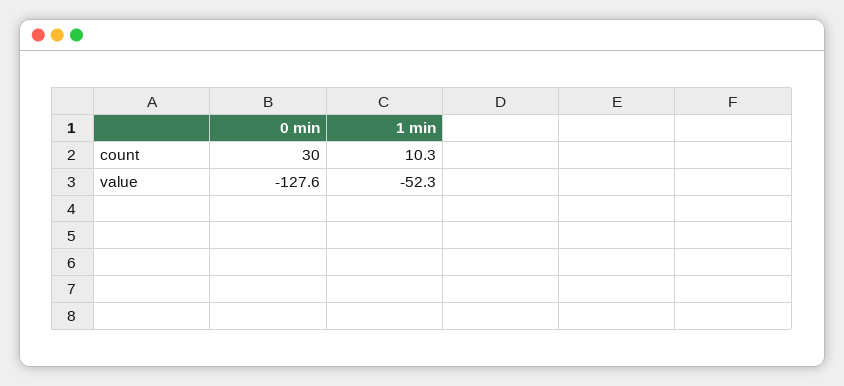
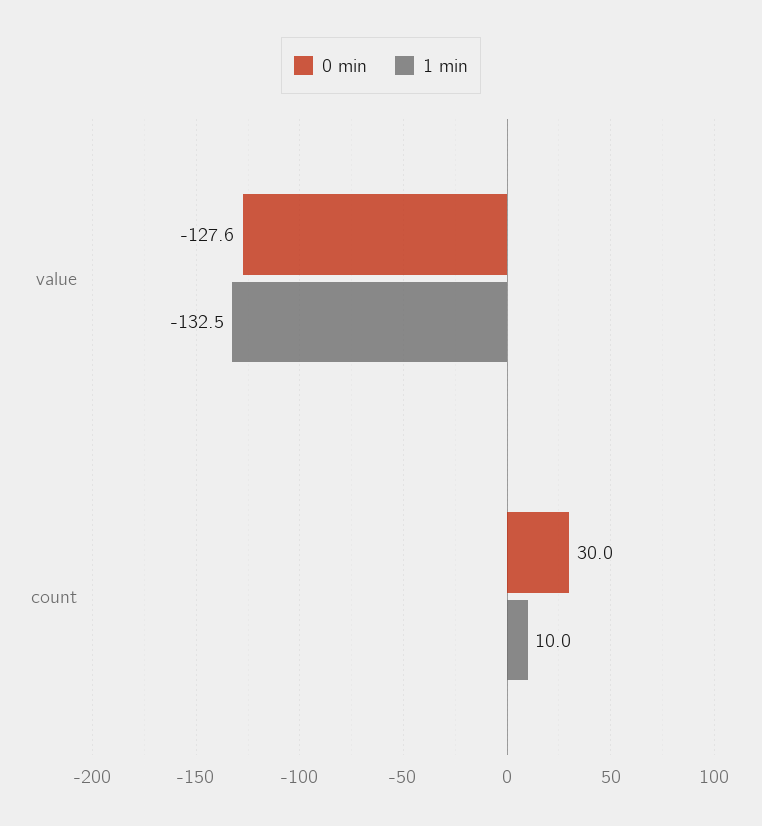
  {
    "0 min": {
      "count": 30,
      "value": -127.6
    },
    "1 min": {
-     "count": 10.3,
+     "count": 10,
-     "value": -52.3
+     "value": -132.5
    }
  }

